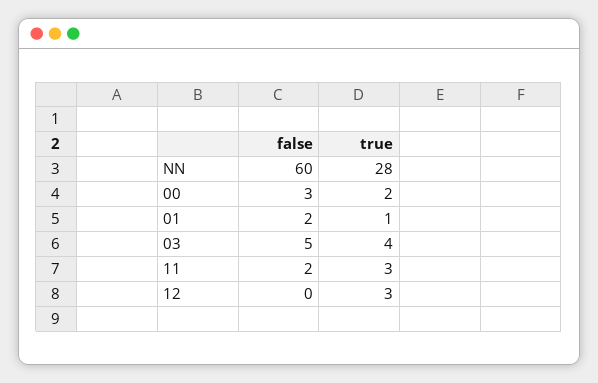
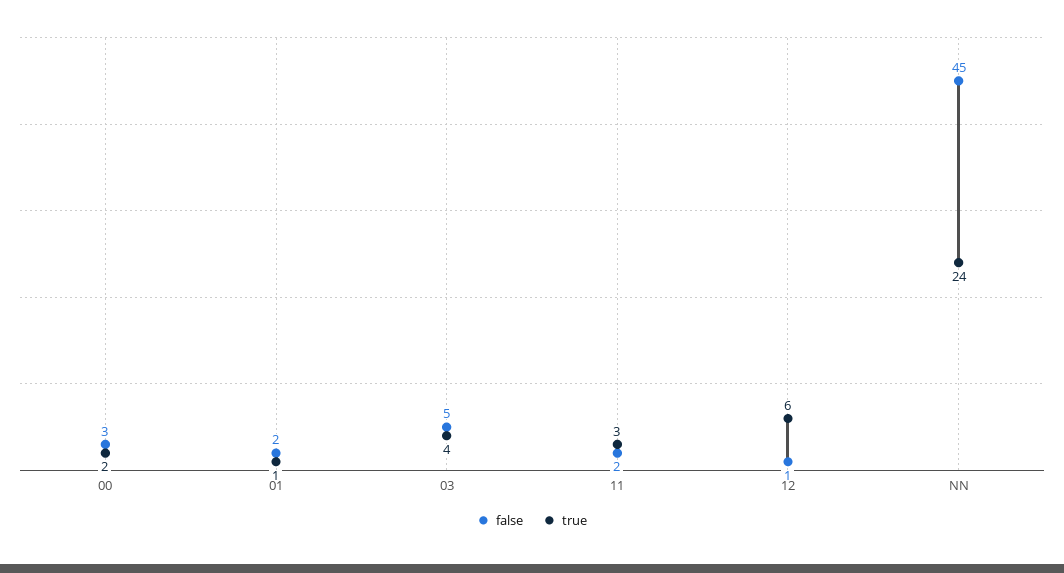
  {
    "false": {
-     "NN": 60,
+     "NN": 45,
      "00": 3,
      "01": 2,
      "03": 5,
      "11": 2,
-     "12": 0
+     "12": 1
    },
    "true": {
-     "NN": 28,
+     "NN": 24,
      "00": 2,
      "01": 1,
      "03": 4,
      "11": 3,
-     "12": 3
+     "12": 6
    }
  }

